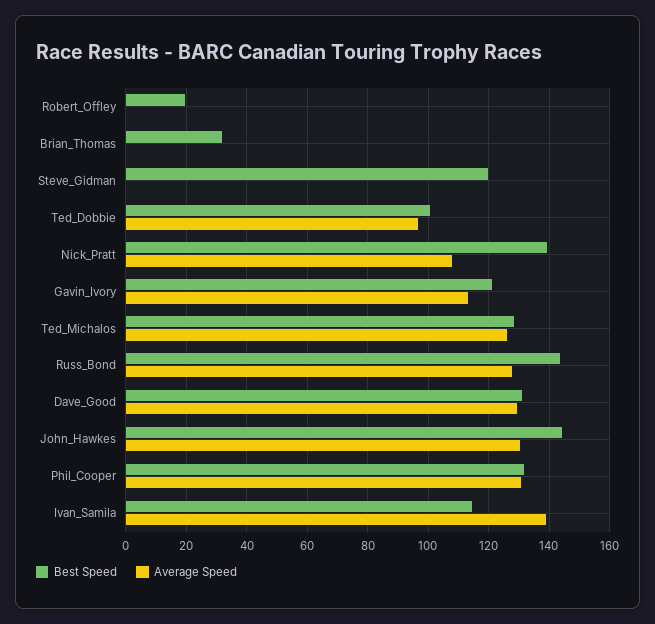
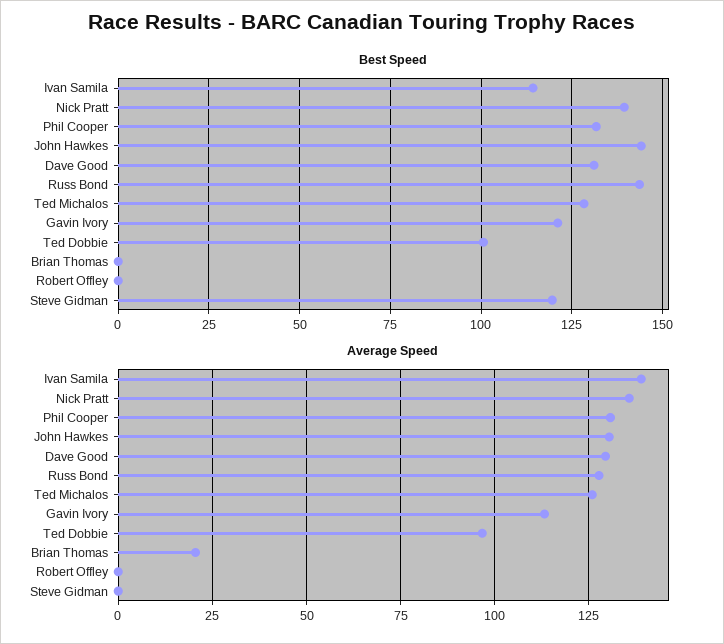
  {
    "Best Speed": {
-     "Robert_Offley": 20,
+     "Robert_Offley": 0,
-     "Brian_Thomas": 32,
+     "Brian_Thomas": 0,
      "Steve_Gidman": 120,
      "Ted_Dobbie": 100,
      "Nick_Pratt": 140,
      "Gavin_Ivory": 122,
      "Ted_Michalos": 128,
      "Russ_Bond": 144,
      "Dave_Good": 132,
      "John_Hawkes": 144,
      "Phil_Cooper": 132,
      "Ivan_Samila": 114
    },
    "Average Speed": {
      "Robert_Offley": 0,
-     "Brian_Thomas": 0,
+     "Brian_Thomas": 20,
      "Steve_Gidman": 0,
      "Ted_Dobbie": 96,
-     "Nick_Pratt": 108,
+     "Nick_Pratt": 135,
      "Gavin_Ivory": 114,
      "Ted_Michalos": 126,
      "Russ_Bond": 128,
      "Dave_Good": 130,
      "John_Hawkes": 130,
      "Phil_Cooper": 130,
      "Ivan_Samila": 138
    }
  }

